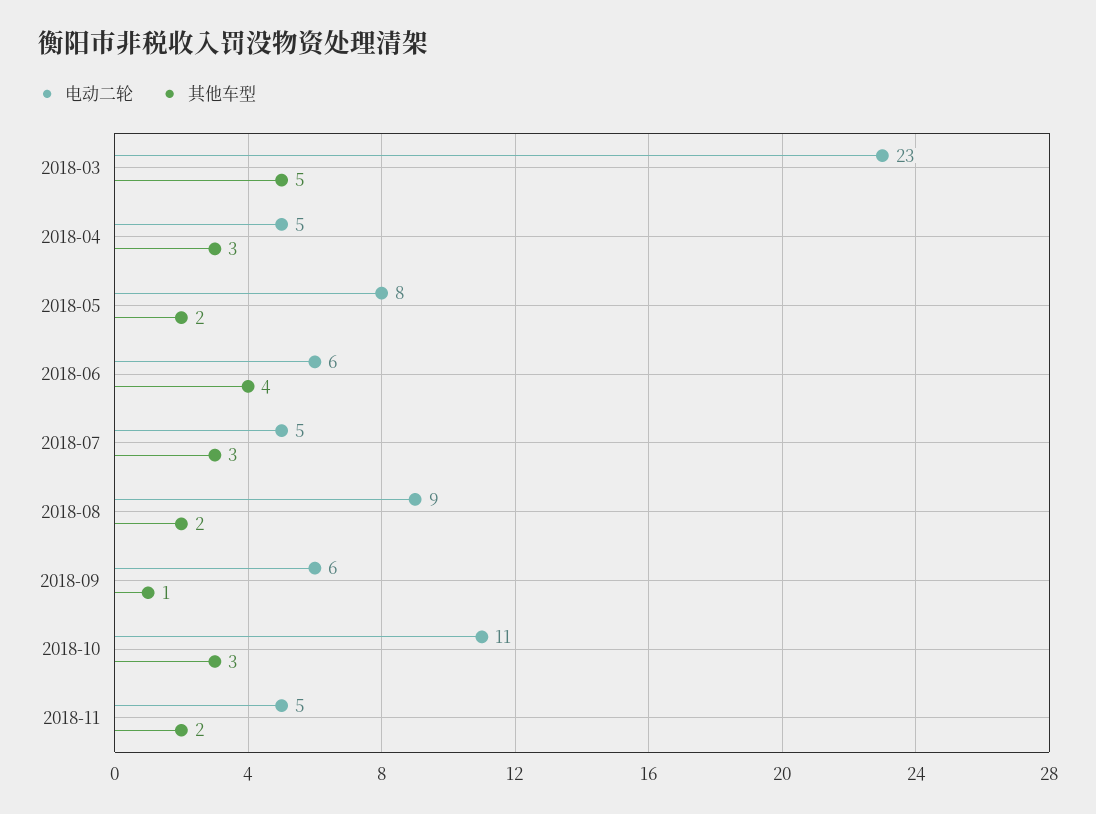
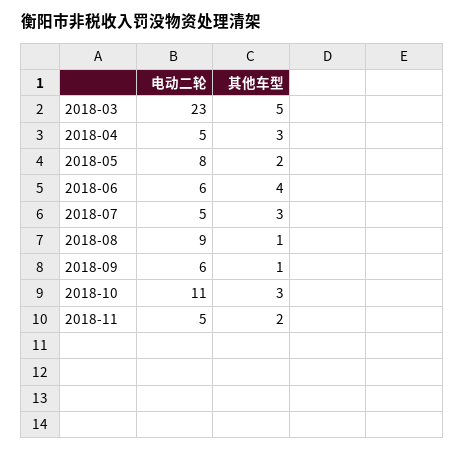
  {
    "电动二轮": {
      "2018-03": 23,
      "2018-04": 5,
      "2018-05": 8,
      "2018-06": 6,
      "2018-07": 5,
      "2018-08": 9,
      "2018-09": 6,
      "2018-10": 11,
      "2018-11": 5
    },
    "其他车型": {
      "2018-03": 5,
      "2018-04": 3,
      "2018-05": 2,
      "2018-06": 4,
      "2018-07": 3,
-     "2018-08": 2,
+     "2018-08": 1,
      "2018-09": 1,
      "2018-10": 3,
      "2018-11": 2
    }
  }

